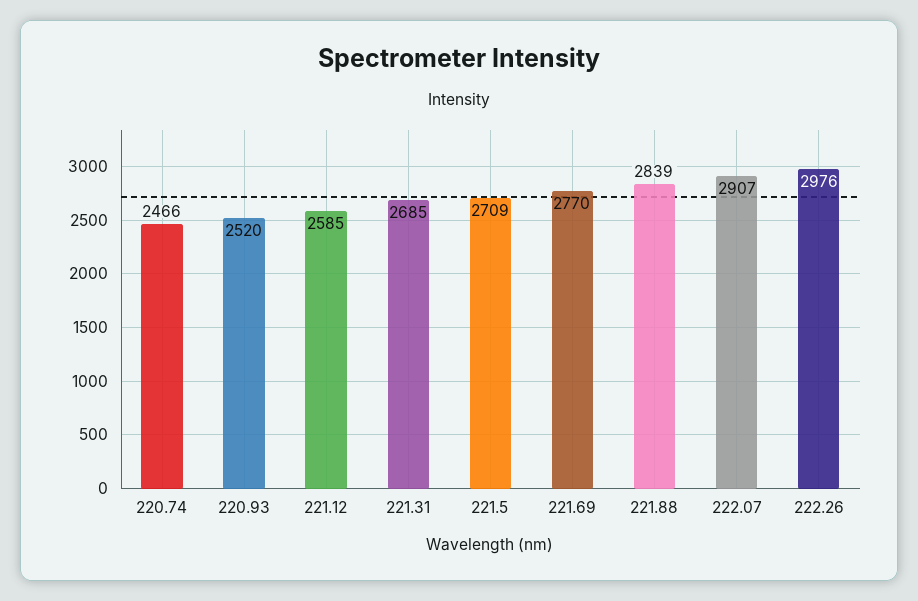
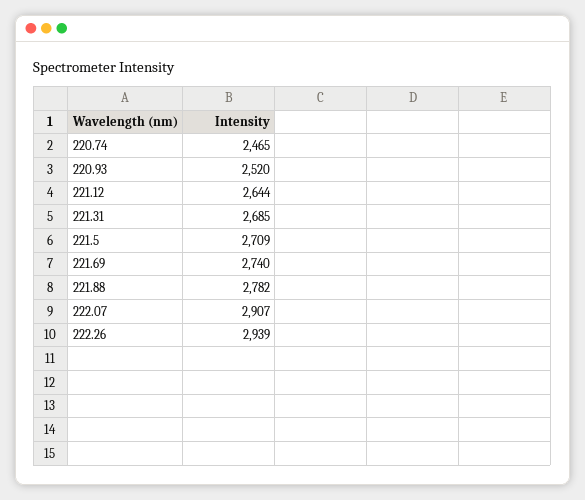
  {
-   "220.74": 2466,
+   "220.74": 2465,
    "220.93": 2520,
-   "221.12": 2585,
+   "221.12": 2644,
    "221.31": 2685,
    "221.5": 2709,
-   "221.69": 2770,
+   "221.69": 2740,
-   "221.88": 2839,
+   "221.88": 2782,
    "222.07": 2907,
-   "222.26": 2976
+   "222.26": 2939
  }

